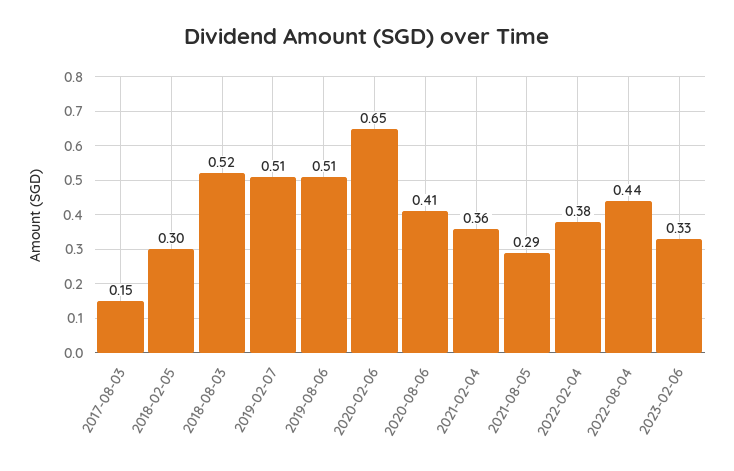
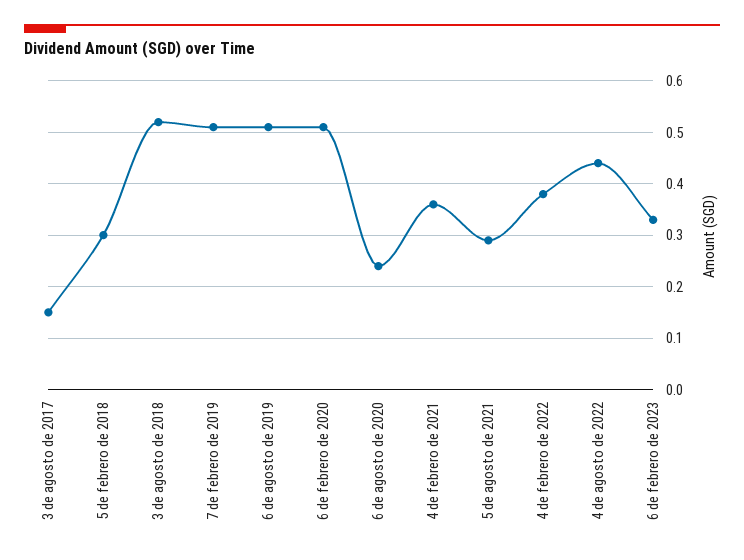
  {
    "2017-08-03": 0.15,
    "2018-02-05": 0.3,
    "2018-08-03": 0.52,
    "2019-02-07": 0.51,
    "2019-08-06": 0.51,
-   "2020-02-06": 0.65,
+   "2020-02-06": 0.5,
-   "2020-08-06": 0.41,
+   "2020-08-06": 0.25,
    "2021-02-04": 0.36,
    "2021-08-05": 0.29,
    "2022-02-04": 0.38,
    "2022-08-04": 0.44,
    "2023-02-06": 0.33
  }

